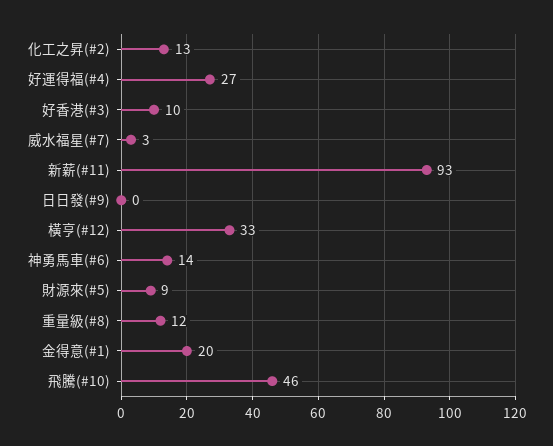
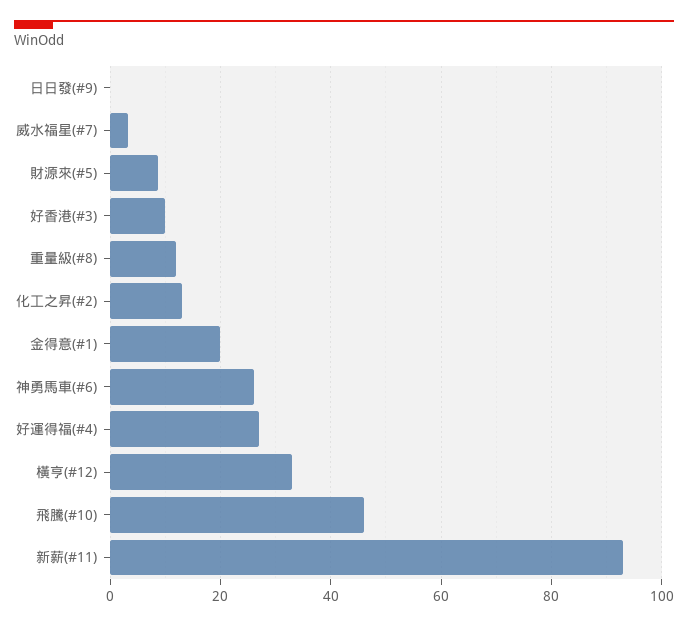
  {
    "化工之昇(#2)": 13,
    "好運得福(#4)": 27,
    "好香港(#3)": 10,
    "威水福星(#7)": 3,
    "新薪(#11)": 93,
    "日日發(#9)": 0,
    "橫亨(#12)": 33,
-   "神勇馬車(#6)": 14,
+   "神勇馬車(#6)": 26,
    "財源來(#5)": 9,
    "重量級(#8)": 12,
    "金得意(#1)": 20,
    "飛騰(#10)": 46
  }

